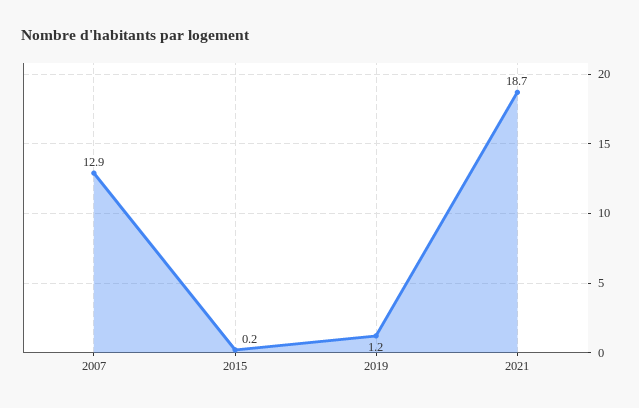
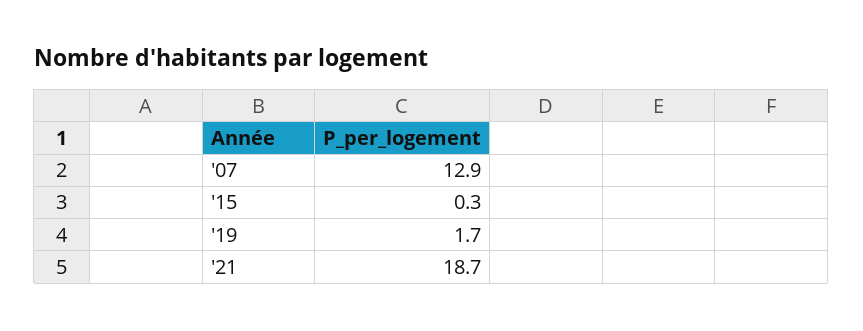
  {
    "2007": 12.9,
-   "2015": 0.2,
+   "2015": 0.3,
-   "2019": 1.2,
+   "2019": 1.7,
    "2021": 18.7
  }

